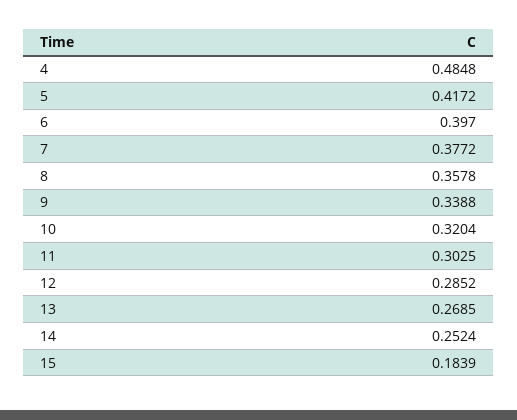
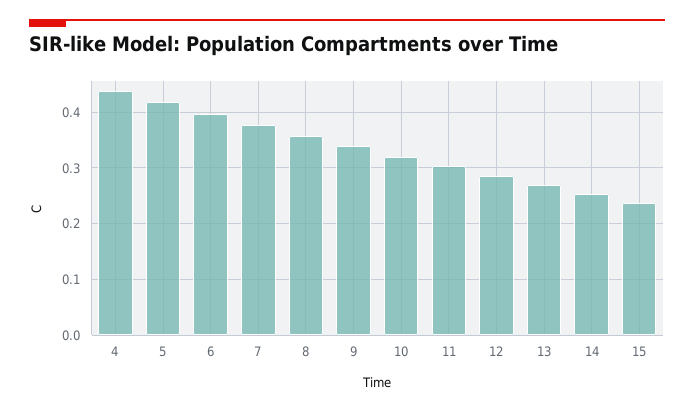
  {
-   "4": 0.4848,
+   "4": 0.44,
    "5": 0.4172,
    "6": 0.397,
    "7": 0.3772,
    "8": 0.3578,
    "9": 0.3388,
    "10": 0.3204,
    "11": 0.3025,
    "12": 0.2852,
    "13": 0.2685,
    "14": 0.2524,
-   "15": 0.1839
+   "15": 0.24
  }

